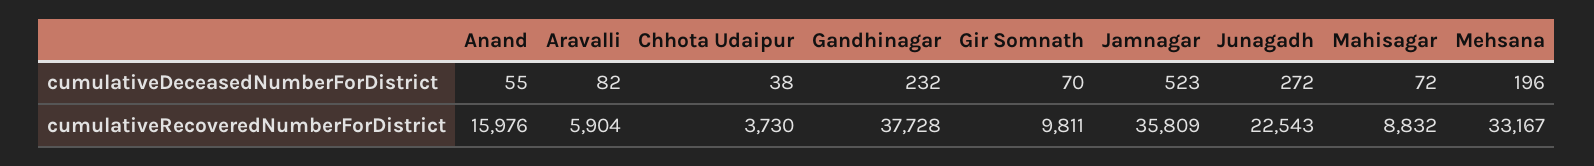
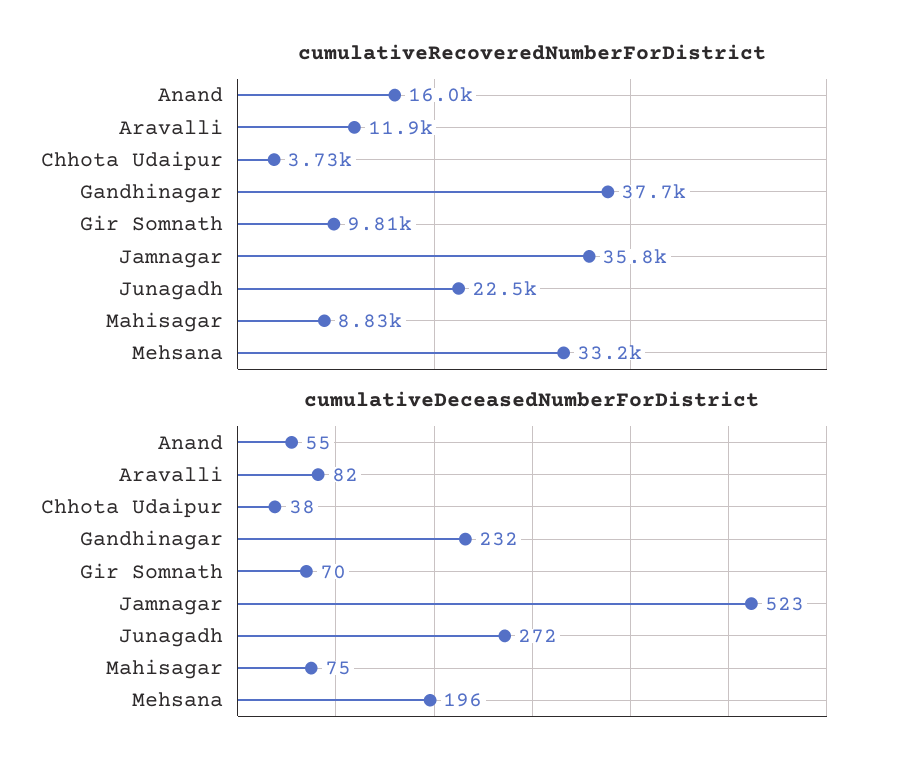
  {
    "cumulativeDeceasedNumberForDistrict": {
      "Anand": 55,
      "Aravalli": 82,
      "Chhota Udaipur": 38,
      "Gandhinagar": 232,
      "Gir Somnath": 70,
      "Jamnagar": 523,
      "Junagadh": 272,
-     "Mahisagar": 72,
+     "Mahisagar": 75,
      "Mehsana": 196
    },
    "cumulativeRecoveredNumberForDistrict": {
      "Anand": 15976,
-     "Aravalli": 5904,
+     "Aravalli": 11900,
      "Chhota Udaipur": 3730,
      "Gandhinagar": 37728,
      "Gir Somnath": 9811,
      "Jamnagar": 35809,
      "Junagadh": 22543,
      "Mahisagar": 8832,
      "Mehsana": 33167
    }
  }

